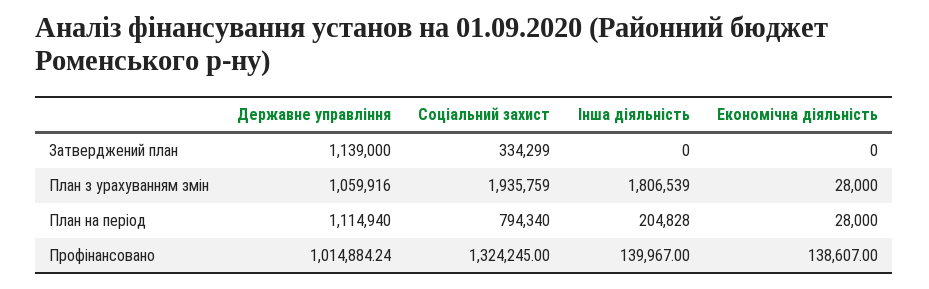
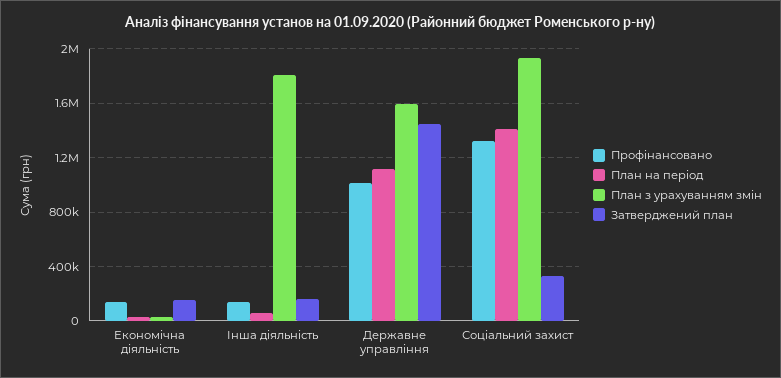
  {
    "Затверджений план": {
-     "Державне управління": 1139000,
+     "Державне управління": 1450000,
      "Соціальний захист": 334299,
-     "Інша діяльність": 0,
+     "Інша діяльність": 150000,
-     "Економічна діяльність": 0
+     "Економічна діяльність": 150000
    },
    "План з урахуванням змін": {
-     "Державне управління": 1059916,
+     "Державне управління": 1600000,
      "Соціальний захист": 1935759,
      "Інша діяльність": 1806539,
      "Економічна діяльність": 28000
    },
    "План на період": {
      "Державне управління": 1114940,
-     "Соціальний захист": 794340,
+     "Соціальний захист": 1400000,
-     "Інша діяльність": 204828,
+     "Інша діяльність": 50000,
      "Економічна діяльність": 28000
    },
    "Профінансовано": {
      "Державне управління": 1014884.24,
      "Соціальний захист": 1324245,
      "Інша діяльність": 139967,
      "Економічна діяльність": 138607
    }
  }

